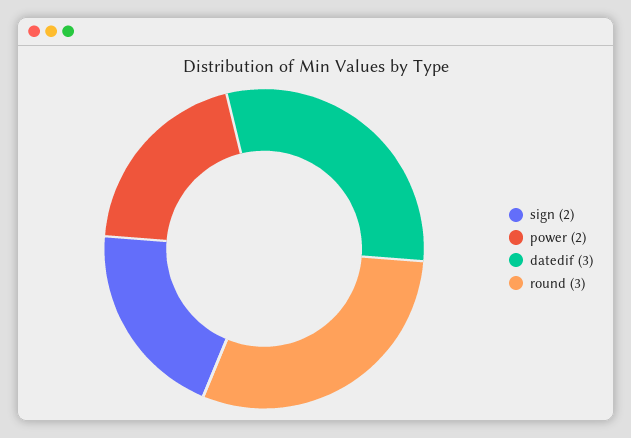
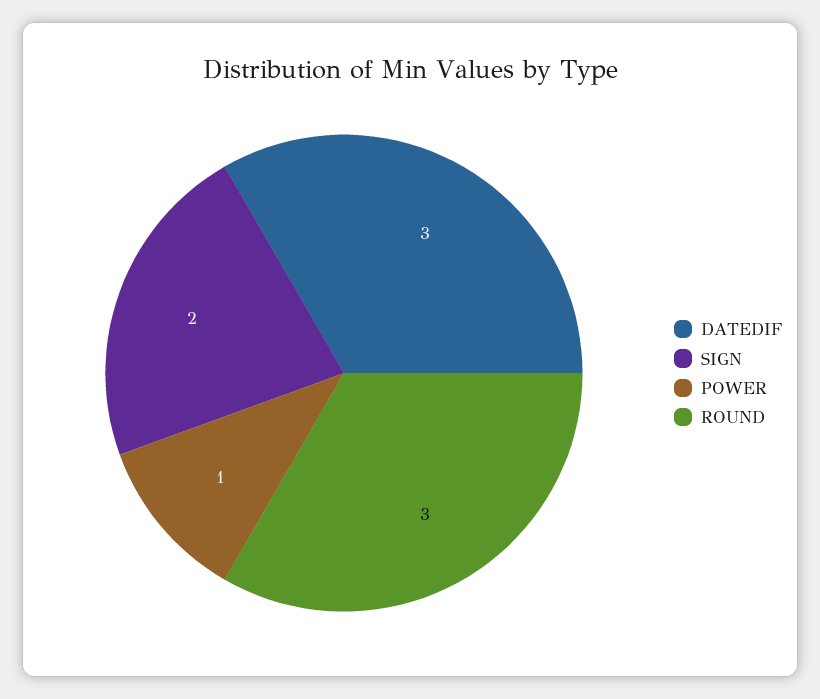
  {
    "sign": 2,
-   "power": 2,
+   "power": 1,
    "datedif": 3,
    "round": 3
  }

